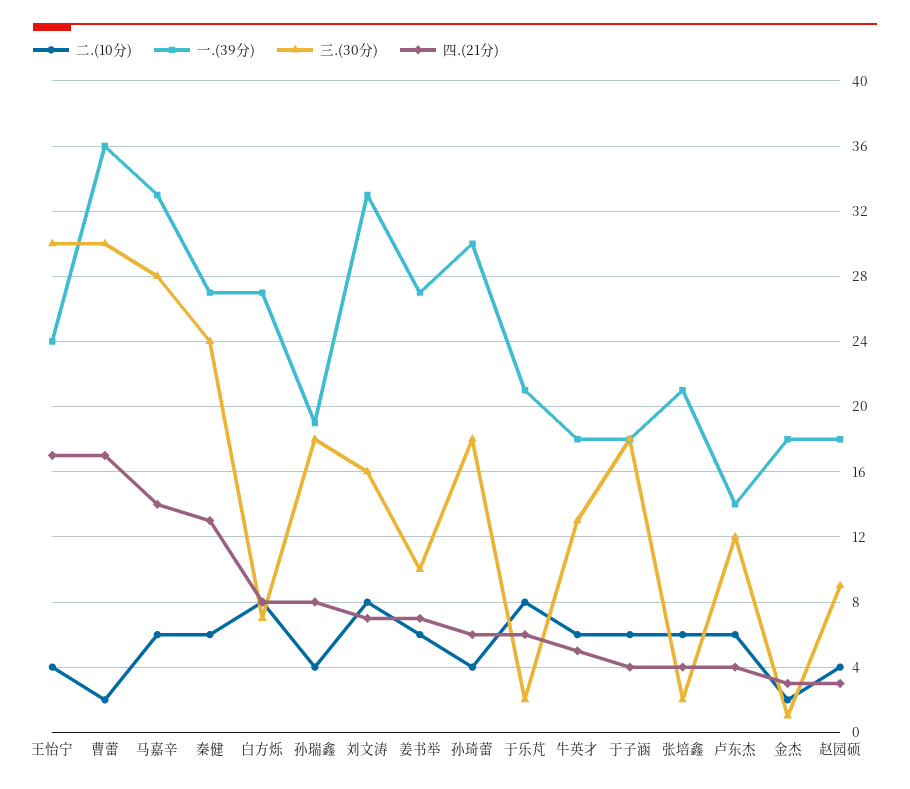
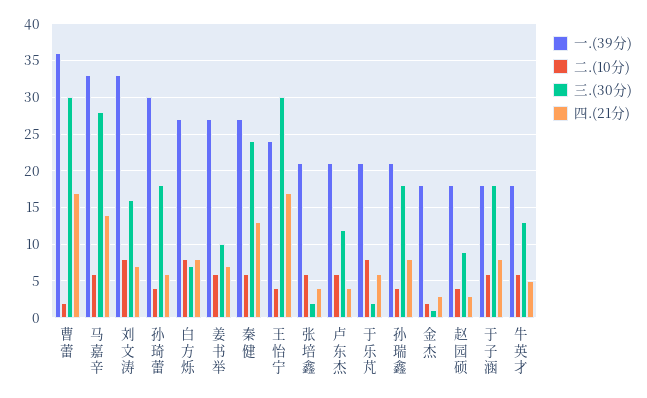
  {
    "二.(10分)": {
      "王怡宁": 4,
      "曹蕾": 2,
      "马嘉辛": 6,
      "秦健": 6,
      "白方烁": 8,
      "孙瑞鑫": 4,
      "刘文涛": 8,
      "姜书举": 6,
      "孙琦蕾": 4,
      "于乐芃": 8,
      "牛英才": 6,
      "于子涵": 6,
      "张培鑫": 6,
      "卢东杰": 6,
      "金杰": 2,
      "赵园硕": 4
    },
    "一.(39分)": {
      "王怡宁": 24,
      "曹蕾": 36,
      "马嘉辛": 33,
      "秦健": 27,
      "白方烁": 27,
-     "孙瑞鑫": 19,
+     "孙瑞鑫": 21,
      "刘文涛": 33,
      "姜书举": 27,
      "孙琦蕾": 30,
      "于乐芃": 21,
      "牛英才": 18,
      "于子涵": 18,
      "张培鑫": 21,
-     "卢东杰": 14,
+     "卢东杰": 21,
      "金杰": 18,
      "赵园硕": 18
    },
    "三.(30分)": {
      "王怡宁": 30,
      "曹蕾": 30,
      "马嘉辛": 28,
      "秦健": 24,
      "白方烁": 7,
      "孙瑞鑫": 18,
      "刘文涛": 16,
      "姜书举": 10,
      "孙琦蕾": 18,
      "于乐芃": 2,
      "牛英才": 13,
      "于子涵": 18,
      "张培鑫": 2,
      "卢东杰": 12,
      "金杰": 1,
      "赵园硕": 9
    },
    "四.(21分)": {
      "王怡宁": 17,
      "曹蕾": 17,
      "马嘉辛": 14,
      "秦健": 13,
      "白方烁": 8,
      "孙瑞鑫": 8,
      "刘文涛": 7,
      "姜书举": 7,
      "孙琦蕾": 6,
      "于乐芃": 6,
      "牛英才": 5,
-     "于子涵": 4,
+     "于子涵": 8,
      "张培鑫": 4,
      "卢东杰": 4,
      "金杰": 3,
      "赵园硕": 3
    }
  }

